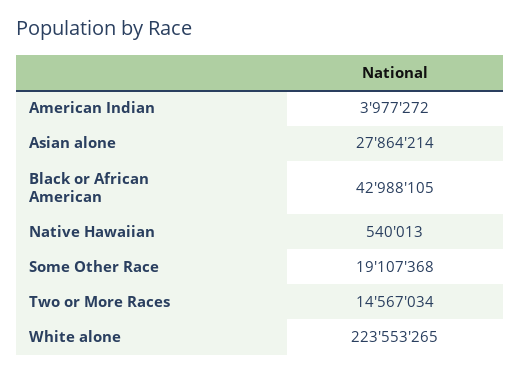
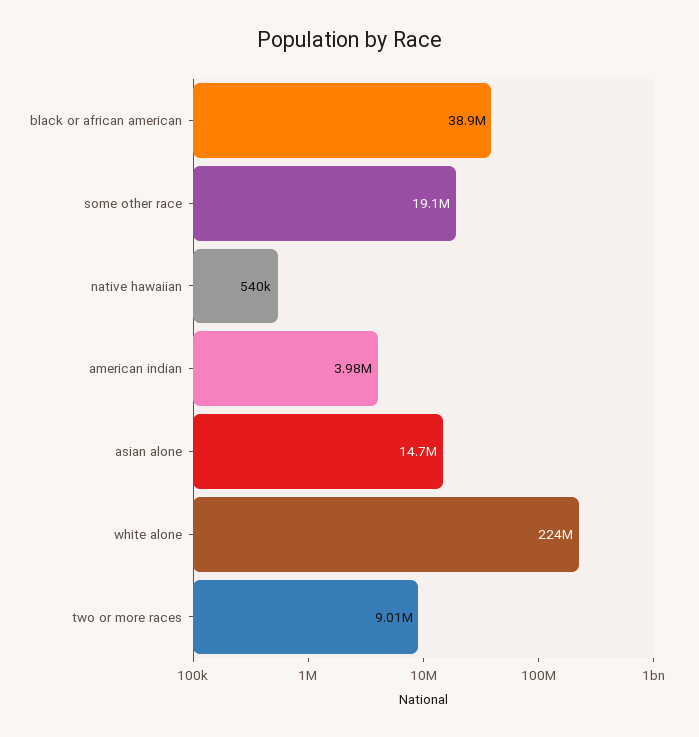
  {
    "American Indian": 3977272,
-   "Asian alone": 27864214,
+   "Asian alone": 14700000,
-   "Black or African American": 42988105,
+   "Black or African American": 38900000,
    "Native Hawaiian": 540013,
    "Some Other Race": 19107368,
-   "Two or More Races": 14567034,
+   "Two or More Races": 9010000,
    "White alone": 223553265
  }

